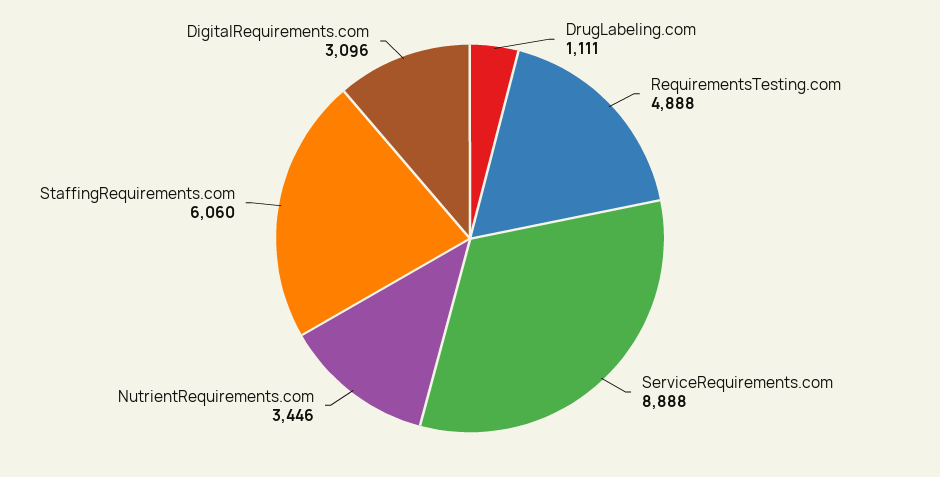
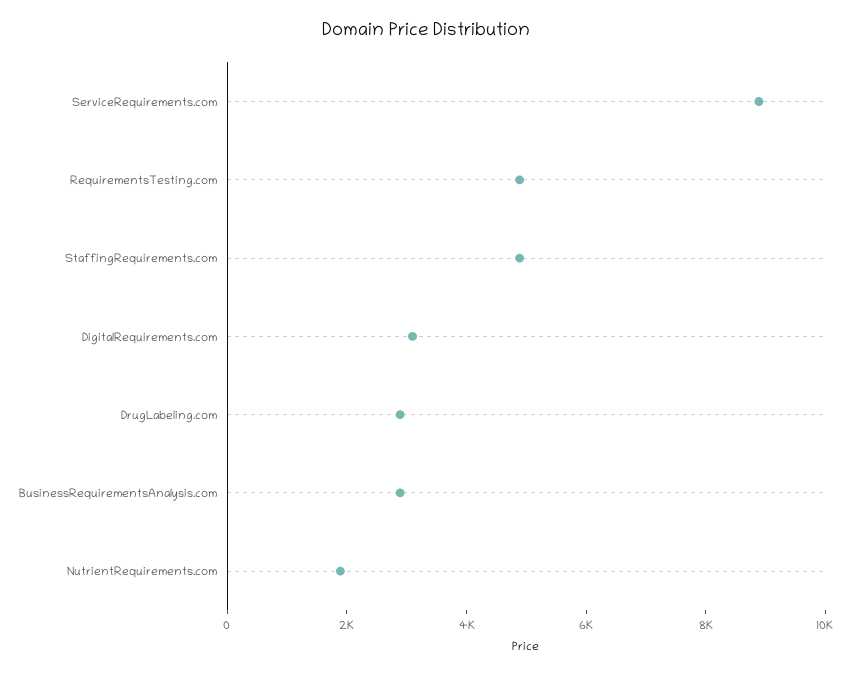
  {
-   "DrugLabeling.com": 1111,
+   "DrugLabeling.com": 3000,
    "RequirementsTesting.com": 4888,
    "ServiceRequirements.com": 8888,
-   "NutrientRequirements.com": 3446,
+   "NutrientRequirements.com": 2000,
-   "StaffingRequirements.com": 6060,
+   "StaffingRequirements.com": 5000,
-   "DigitalRequirements.com": 3096
+   "DigitalRequirements.com": 3096,
+   "BusinessRequirementsAnalysis.com": 3000
  }

